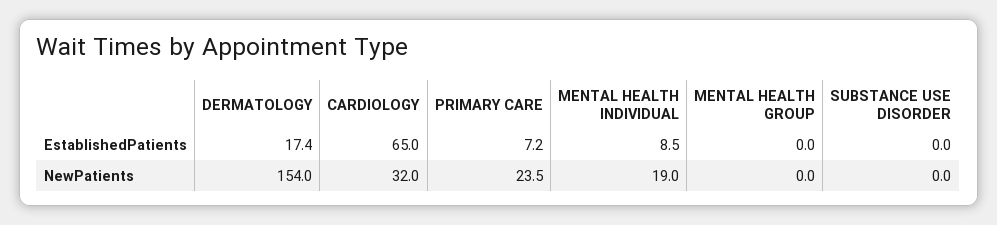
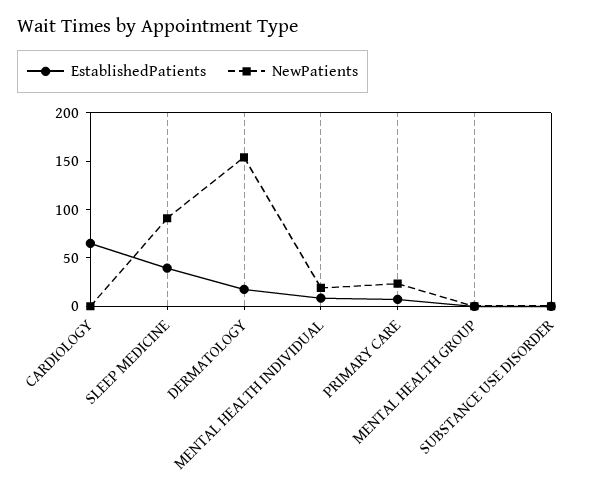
  {
    "EstablishedPatients": {
      "DERMATOLOGY": 17.4,
      "CARDIOLOGY": 65,
      "PRIMARY CARE": 7.2,
      "MENTAL HEALTH INDIVIDUAL": 8.5,
      "MENTAL HEALTH GROUP": 0,
-     "SUBSTANCE USE DISORDER": 0
+     "SUBSTANCE USE DISORDER": 0,
+     "SLEEP MEDICINE": 40
    },
    "NewPatients": {
      "DERMATOLOGY": 154,
-     "CARDIOLOGY": 32,
+     "CARDIOLOGY": 0,
      "PRIMARY CARE": 23.5,
      "MENTAL HEALTH INDIVIDUAL": 19,
      "MENTAL HEALTH GROUP": 0,
-     "SUBSTANCE USE DISORDER": 0
+     "SUBSTANCE USE DISORDER": 0,
+     "SLEEP MEDICINE": 90
    }
  }

